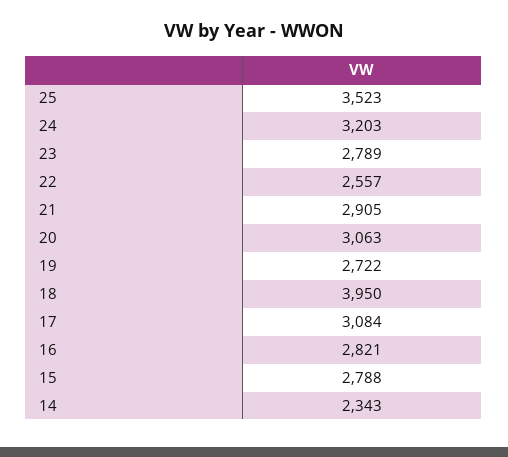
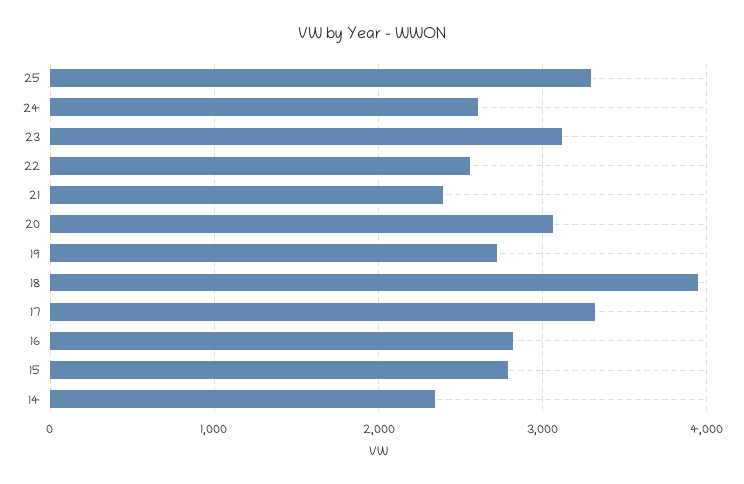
  {
-   "25": 3523,
+   "25": 3300,
-   "24": 3203,
+   "24": 2600,
-   "23": 2789,
+   "23": 3100,
    "22": 2557,
-   "21": 2905,
+   "21": 2400,
    "20": 3063,
    "19": 2722,
    "18": 3950,
-   "17": 3084,
+   "17": 3300,
    "16": 2821,
    "15": 2788,
    "14": 2343
  }

